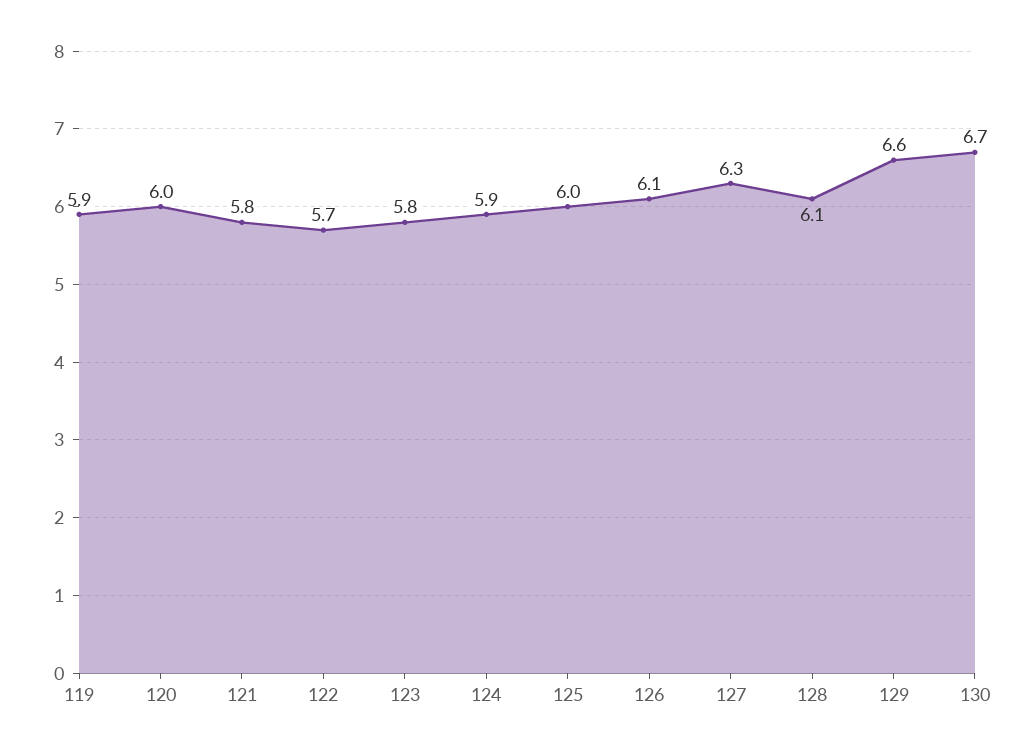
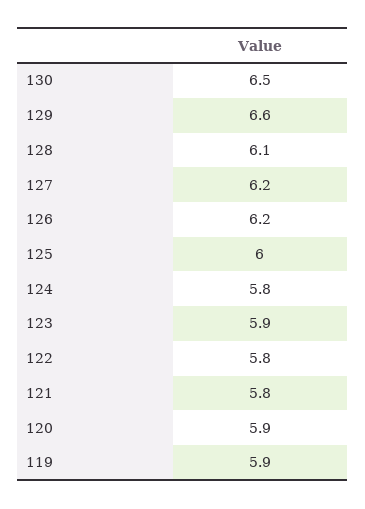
  {
    "119": 5.9,
-   "120": 6,
+   "120": 5.9,
    "121": 5.8,
-   "122": 5.7,
+   "122": 5.8,
-   "123": 5.8,
+   "123": 5.9,
-   "124": 5.9,
+   "124": 5.8,
    "125": 6,
-   "126": 6.1,
+   "126": 6.2,
-   "127": 6.3,
+   "127": 6.2,
    "128": 6.1,
    "129": 6.6,
-   "130": 6.7
+   "130": 6.5
  }

